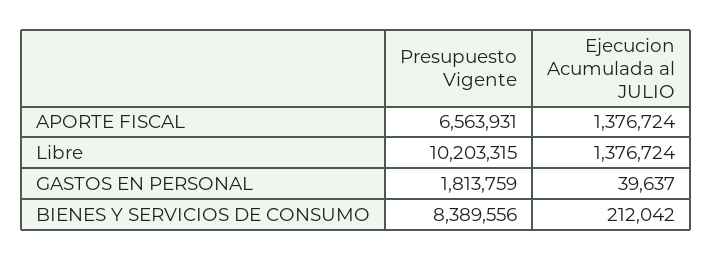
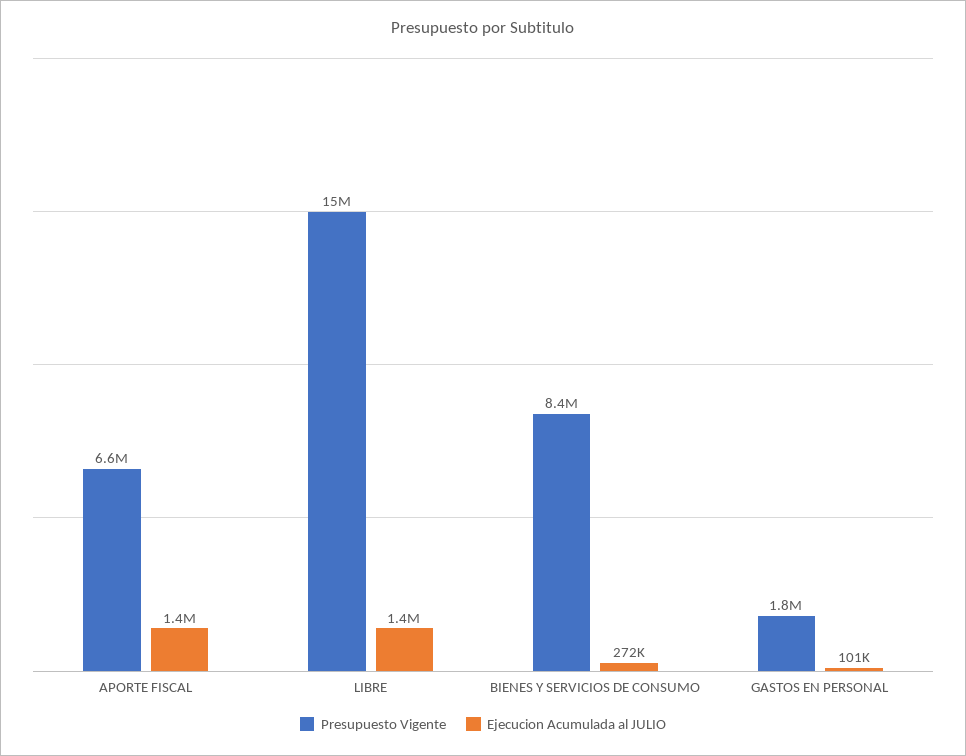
  {
    "Presupuesto Vigente": {
      "APORTE FISCAL": 6563931,
-     "Libre": 10203315,
+     "Libre": 15000000,
      "GASTOS EN PERSONAL": 1813759,
      "BIENES Y SERVICIOS DE CONSUMO": 8389556
    },
    "Ejecucion Acumulada al JULIO": {
      "APORTE FISCAL": 1376724,
      "Libre": 1376724,
-     "GASTOS EN PERSONAL": 39637,
+     "GASTOS EN PERSONAL": 101000,
-     "BIENES Y SERVICIOS DE CONSUMO": 212042
+     "BIENES Y SERVICIOS DE CONSUMO": 272000
    }
  }

